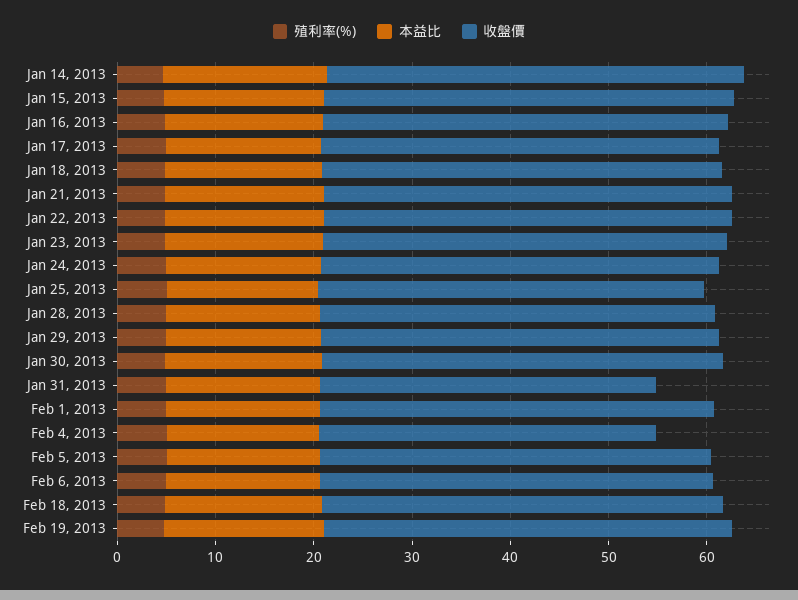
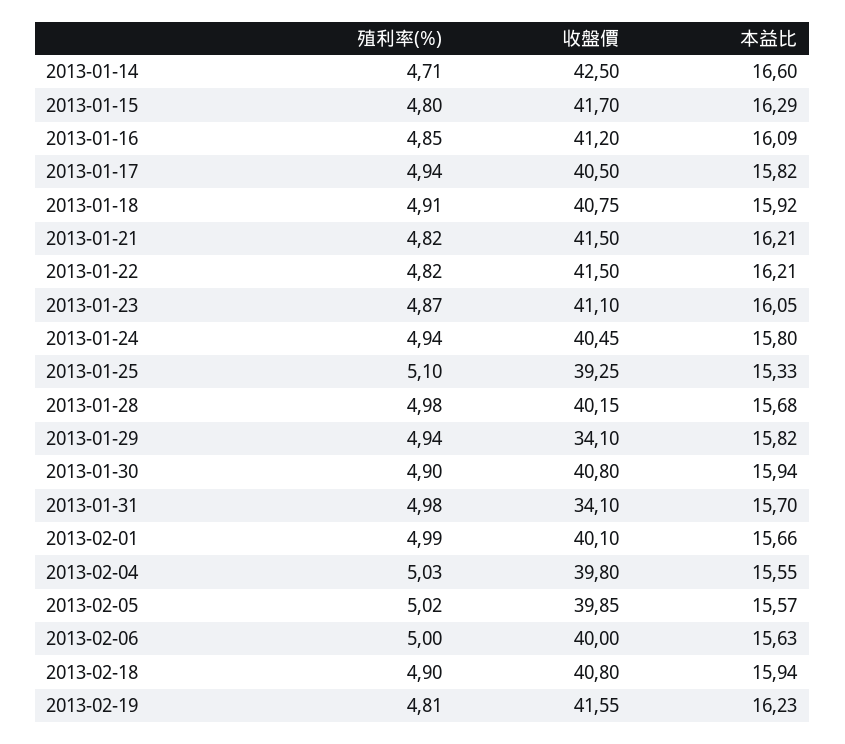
  {
    "殖利率(%)": {
      "Jan 14, 2013": 4.71,
      "Jan 15, 2013": 4.8,
      "Jan 16, 2013": 4.85,
      "Jan 17, 2013": 4.94,
      "Jan 18, 2013": 4.91,
      "Jan 21, 2013": 4.82,
      "Jan 22, 2013": 4.82,
      "Jan 23, 2013": 4.87,
      "Jan 24, 2013": 4.94,
      "Jan 25, 2013": 5.1,
      "Jan 28, 2013": 4.98,
      "Jan 29, 2013": 4.94,
      "Jan 30, 2013": 4.9,
      "Jan 31, 2013": 4.98,
      "Feb 1, 2013": 4.99,
      "Feb 4, 2013": 5.03,
      "Feb 5, 2013": 5.02,
      "Feb 6, 2013": 5,
      "Feb 18, 2013": 4.9,
      "Feb 19, 2013": 4.81
    },
    "本益比": {
      "Jan 14, 2013": 16.6,
      "Jan 15, 2013": 16.29,
      "Jan 16, 2013": 16.09,
      "Jan 17, 2013": 15.82,
      "Jan 18, 2013": 15.92,
      "Jan 21, 2013": 16.21,
      "Jan 22, 2013": 16.21,
      "Jan 23, 2013": 16.05,
      "Jan 24, 2013": 15.8,
      "Jan 25, 2013": 15.33,
      "Jan 28, 2013": 15.68,
      "Jan 29, 2013": 15.82,
      "Jan 30, 2013": 15.94,
      "Jan 31, 2013": 15.7,
      "Feb 1, 2013": 15.66,
      "Feb 4, 2013": 15.55,
      "Feb 5, 2013": 15.57,
      "Feb 6, 2013": 15.63,
      "Feb 18, 2013": 15.94,
      "Feb 19, 2013": 16.23
    },
    "收盤價": {
      "Jan 14, 2013": 42.5,
      "Jan 15, 2013": 41.7,
      "Jan 16, 2013": 41.2,
      "Jan 17, 2013": 40.5,
      "Jan 18, 2013": 40.75,
      "Jan 21, 2013": 41.5,
      "Jan 22, 2013": 41.5,
      "Jan 23, 2013": 41.1,
      "Jan 24, 2013": 40.45,
      "Jan 25, 2013": 39.25,
      "Jan 28, 2013": 40.15,
-     "Jan 29, 2013": 40,
+     "Jan 29, 2013": 34.1,
      "Jan 30, 2013": 40.8,
      "Jan 31, 2013": 34.1,
      "Feb 1, 2013": 40.1,
-     "Feb 4, 2013": 34,
+     "Feb 4, 2013": 39.8,
      "Feb 5, 2013": 39.85,
      "Feb 6, 2013": 40,
      "Feb 18, 2013": 40.8,
      "Feb 19, 2013": 41.55
    }
  }

